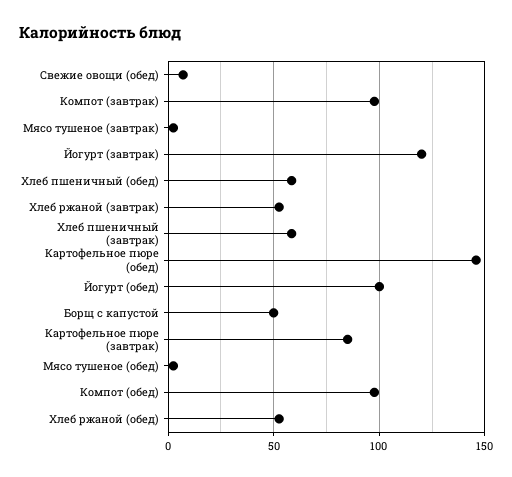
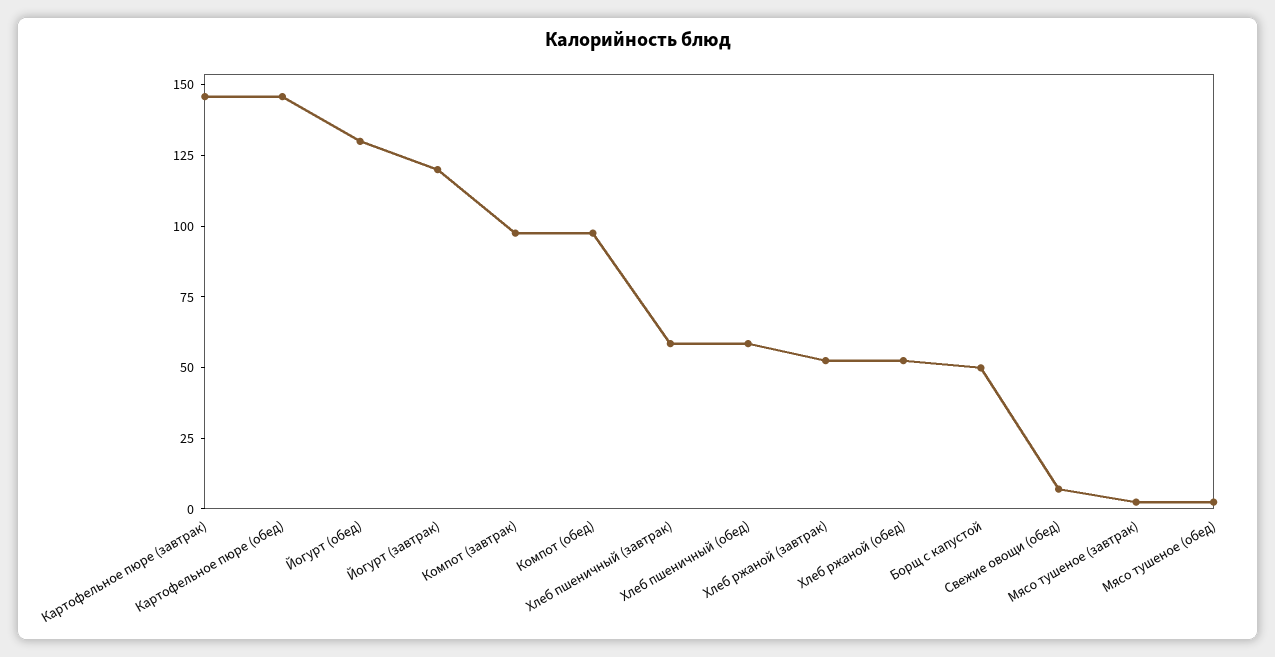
  {
    "Свежие овощи (обед)": 5,
    "Компот (завтрак)": 100,
    "Мясо тушеное (завтрак)": 0,
    "Йогурт (завтрак)": 120,
    "Хлеб пшеничный (обед)": 60,
    "Хлеб ржаной (завтрак)": 55,
    "Хлеб пшеничный (завтрак)": 60,
    "Картофельное пюре (обед)": 145,
-   "Йогурт (обед)": 100,
+   "Йогурт (обед)": 130,
    "Борщ с капустой": 50,
-   "Картофельное пюре (завтрак)": 85,
+   "Картофельное пюре (завтрак)": 145,
    "Мясо тушеное (обед)": 0,
    "Компот (обед)": 100,
    "Хлеб ржаной (обед)": 55
  }

